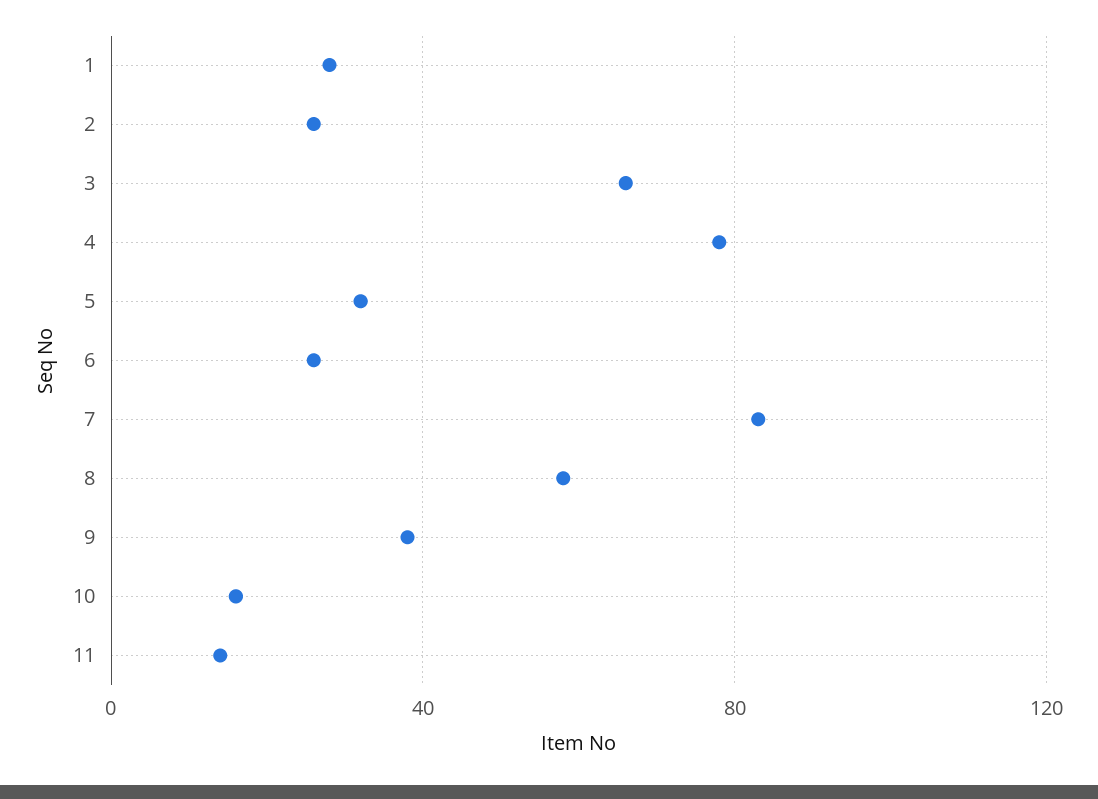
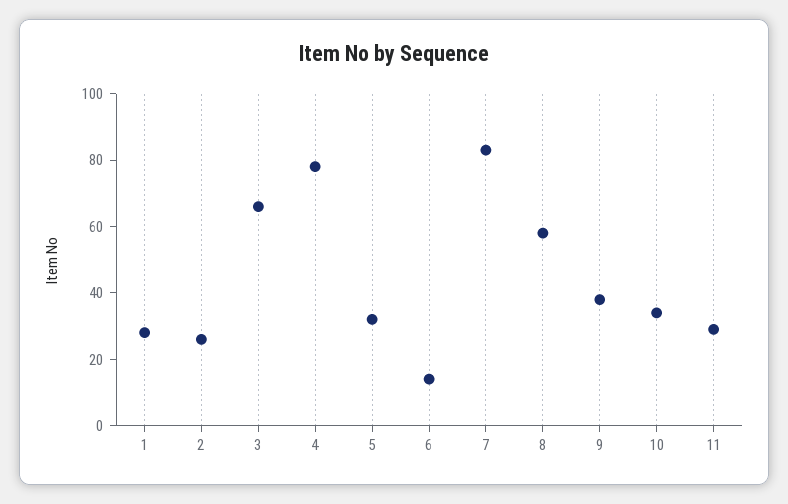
  {
    "1": 30,
    "2": 25,
    "3": 65,
    "4": 80,
    "5": 30,
-   "6": 25,
+   "6": 15,
    "7": 85,
    "8": 60,
    "9": 40,
-   "10": 15,
+   "10": 35,
-   "11": 15
+   "11": 30
  }

